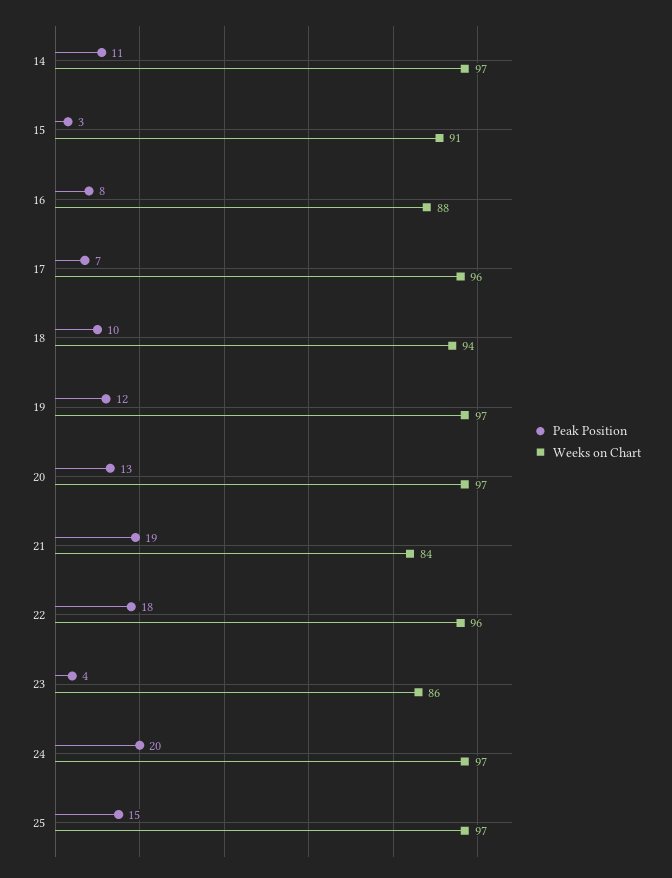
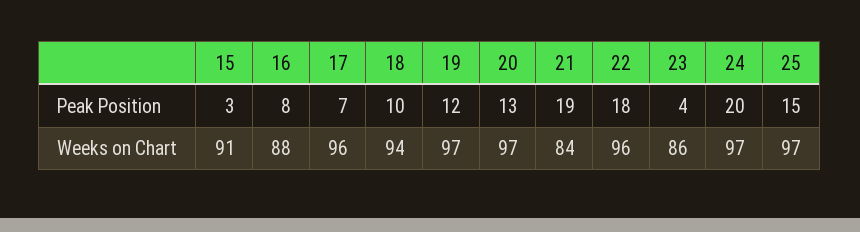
  {
    "Peak Position": {
-     "14": 11,
      "15": 3,
      "16": 8,
      "17": 7,
      "18": 10,
      "19": 12,
      "20": 13,
      "21": 19,
      "22": 18,
      "23": 4,
      "24": 20,
      "25": 15
    },
    "Weeks on Chart": {
-     "14": 97,
      "15": 91,
      "16": 88,
      "17": 96,
      "18": 94,
      "19": 97,
      "20": 97,
      "21": 84,
      "22": 96,
      "23": 86,
      "24": 97,
      "25": 97
    }
  }

